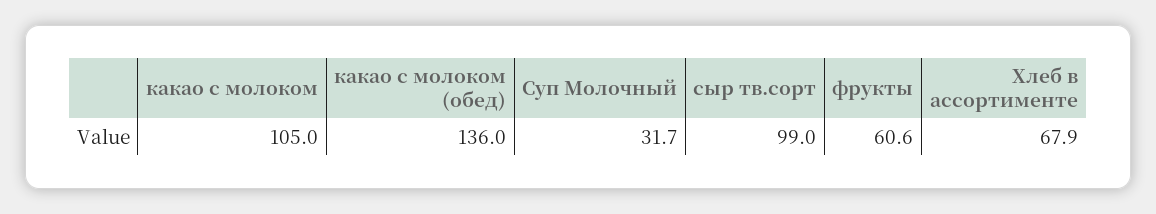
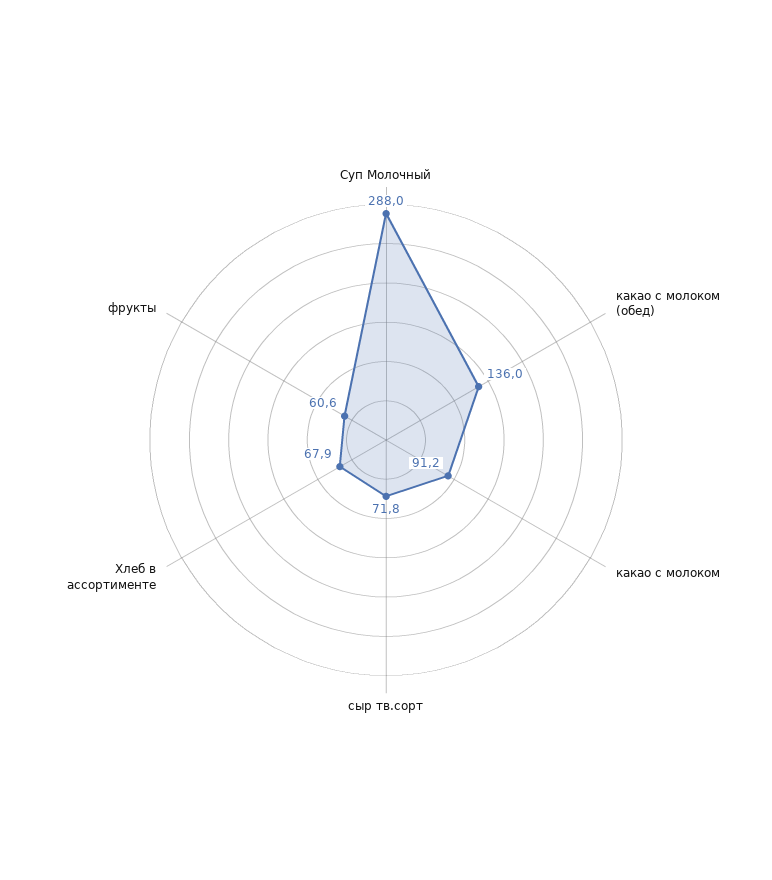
  {
-   "какао с молоком": 105,
+   "какао с молоком": 91.2,
    "какао с молоком (обед)": 136,
-   "Суп Молочный": 31.7,
+   "Суп Молочный": 288,
-   "сыр тв.сорт": 99,
+   "сыр тв.сорт": 71.8,
    "фрукты": 60.6,
    "Хлеб в ассортименте": 67.9
  }

